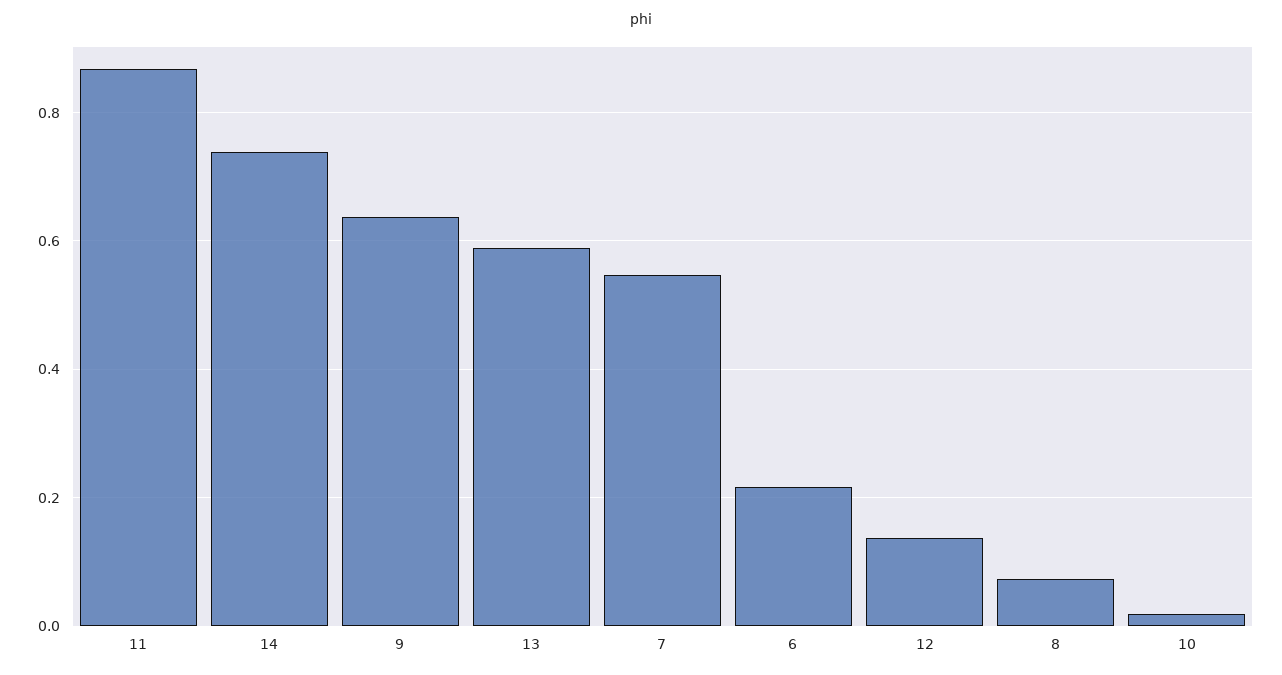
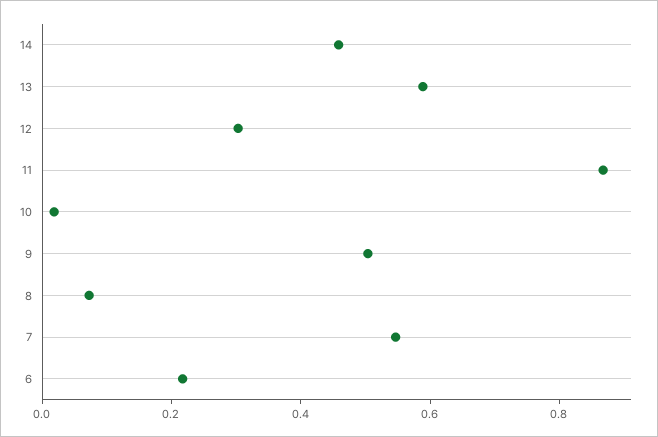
  {
    "11": 0.86,
-   "14": 0.74,
+   "14": 0.45,
-   "9": 0.64,
+   "9": 0.5,
    "13": 0.58,
    "7": 0.54,
    "6": 0.22,
-   "12": 0.14,
+   "12": 0.3,
    "8": 0.08,
    "10": 0.02
  }

